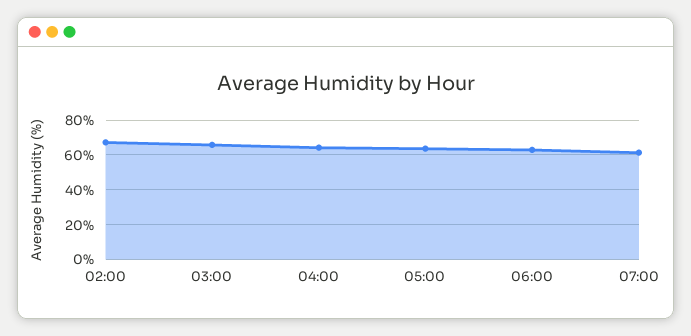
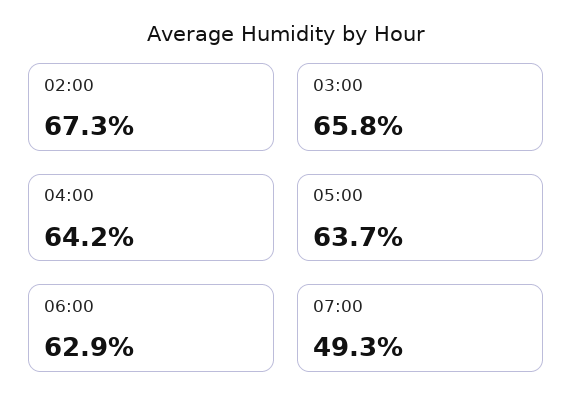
  {
    "02:00": 67.3,
    "03:00": 65.8,
    "04:00": 64.2,
    "05:00": 63.7,
    "06:00": 62.9,
-   "07:00": 60
+   "07:00": 49.3
  }

